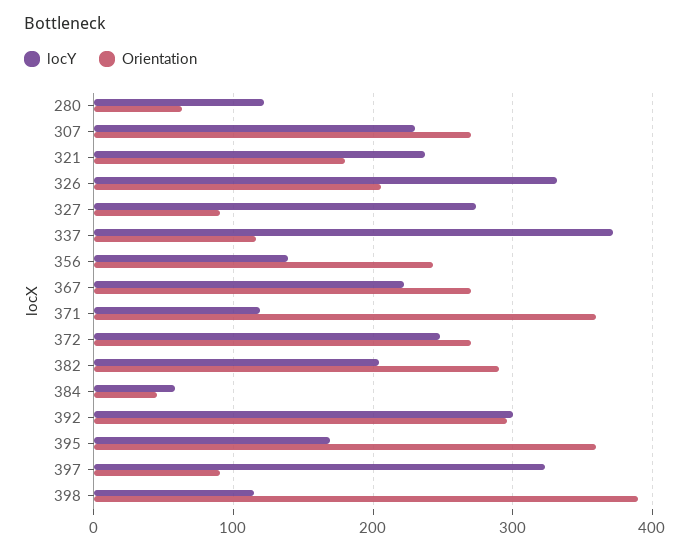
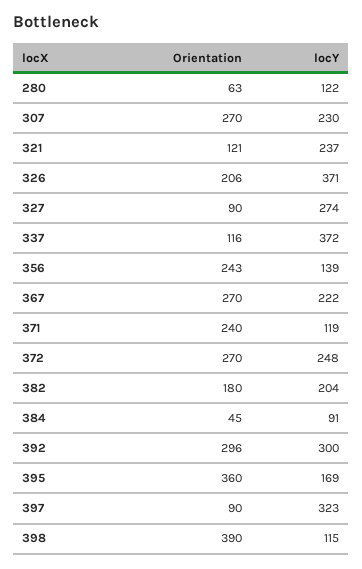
  {
    "locY": {
      "280": 122,
      "307": 230,
      "321": 237,
-     "326": 330,
+     "326": 371,
      "327": 274,
      "337": 372,
      "356": 139,
      "367": 222,
      "371": 119,
      "372": 248,
      "382": 204,
-     "384": 60,
+     "384": 91,
      "392": 300,
      "395": 169,
      "397": 323,
      "398": 115
    },
    "Orientation": {
      "280": 63,
      "307": 270,
-     "321": 180,
+     "321": 121,
      "326": 206,
      "327": 90,
      "337": 116,
      "356": 243,
      "367": 270,
-     "371": 360,
+     "371": 240,
      "372": 270,
-     "382": 290,
+     "382": 180,
      "384": 45,
      "392": 296,
      "395": 360,
      "397": 90,
      "398": 390
    }
  }

